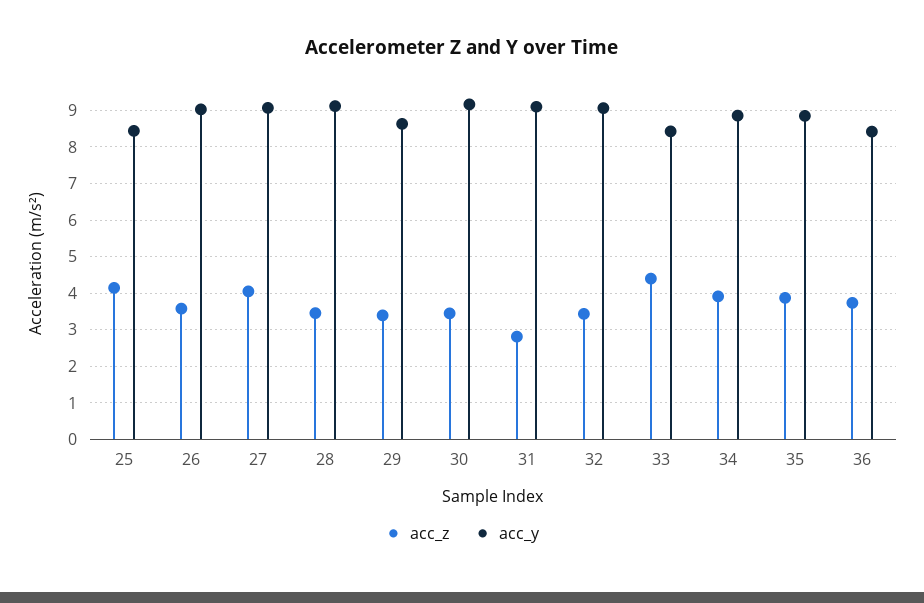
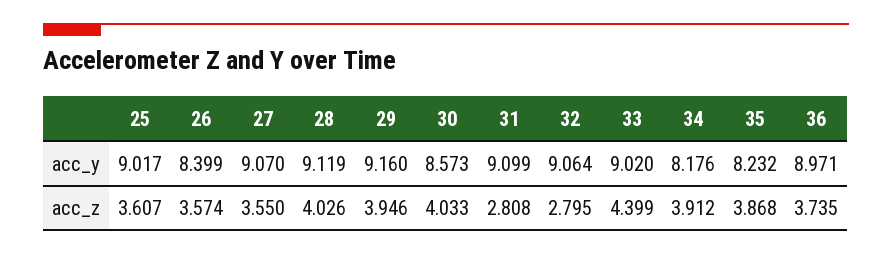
  {
    "acc_z": {
-     "25": 4.2,
+     "25": 3.607,
      "26": 3.574,
-     "27": 4,
+     "27": 3.55,
-     "28": 3.4,
+     "28": 4.026,
-     "29": 3.4,
+     "29": 3.946,
-     "30": 3.4,
+     "30": 4.033,
      "31": 2.808,
-     "32": 3.4,
+     "32": 2.795,
      "33": 4.399,
      "34": 3.912,
      "35": 3.868,
      "36": 3.735
    },
    "acc_y": {
-     "25": 8.4,
+     "25": 9.017,
-     "26": 9,
+     "26": 8.399,
      "27": 9.07,
      "28": 9.119,
-     "29": 8.6,
+     "29": 9.16,
-     "30": 9.2,
+     "30": 8.573,
      "31": 9.099,
      "32": 9.064,
-     "33": 8.4,
+     "33": 9.02,
-     "34": 8.8,
+     "34": 8.176,
-     "35": 8.8,
+     "35": 8.232,
-     "36": 8.4
+     "36": 8.971
    }
  }

